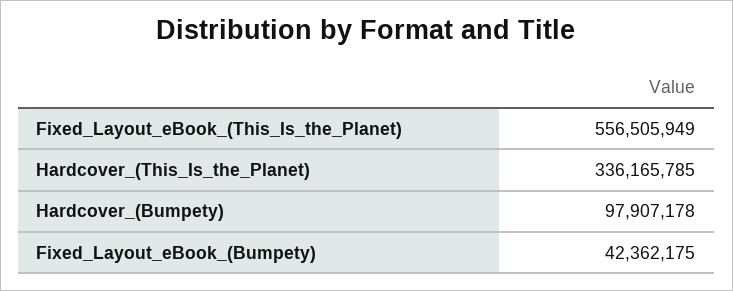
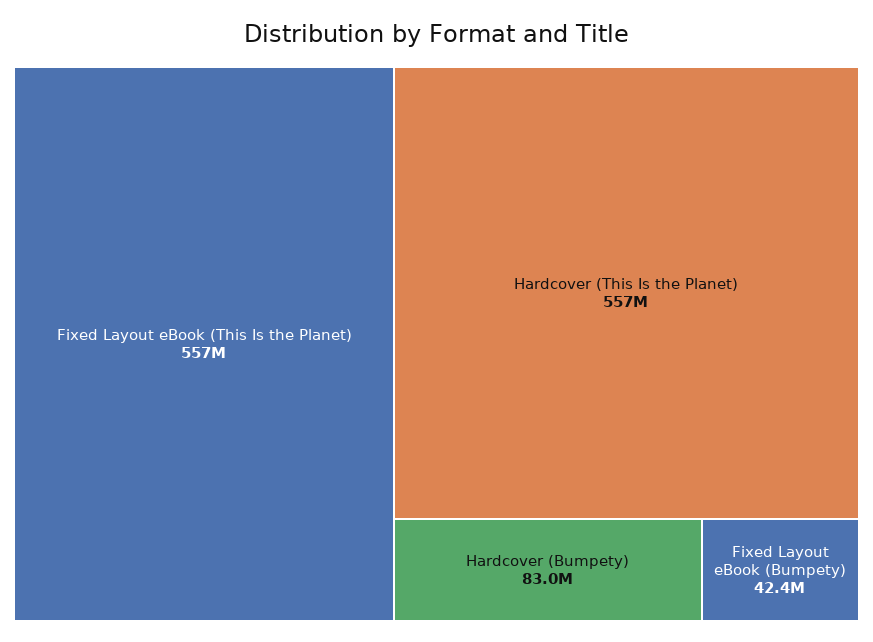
  {
    "Fixed_Layout_eBook_(This_Is_the_Planet)": 556505949,
-   "Hardcover_(This_Is_the_Planet)": 336165785,
+   "Hardcover_(This_Is_the_Planet)": 557000000,
-   "Hardcover_(Bumpety)": 97907178,
+   "Hardcover_(Bumpety)": 83000000,
    "Fixed_Layout_eBook_(Bumpety)": 42362175
  }

